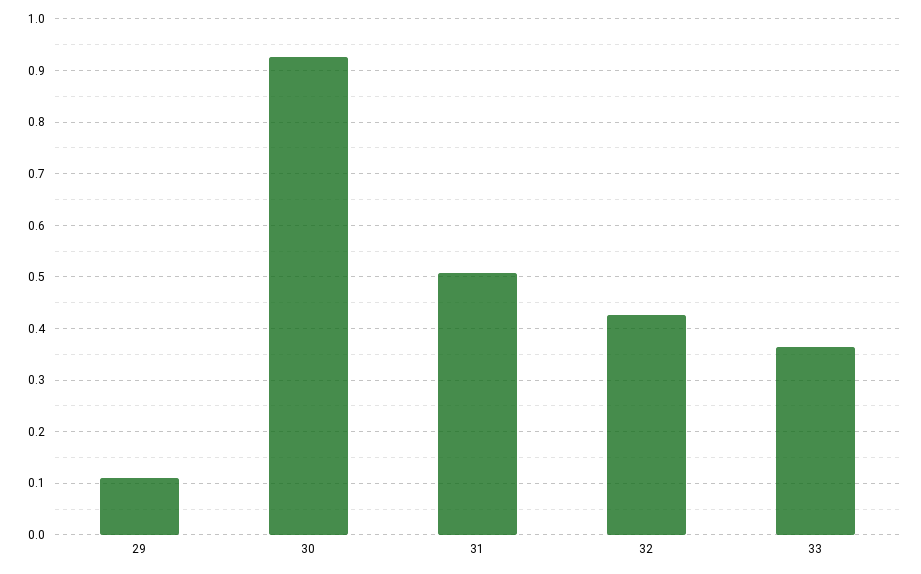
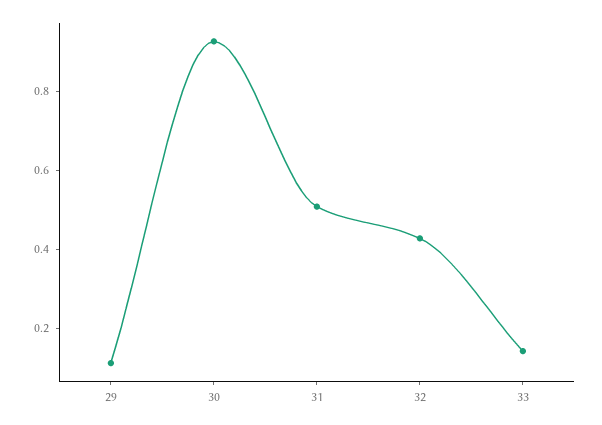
  {
    "29": 0.12,
    "30": 0.92,
    "31": 0.5,
    "32": 0.42,
-   "33": 0.36
+   "33": 0.15
  }

